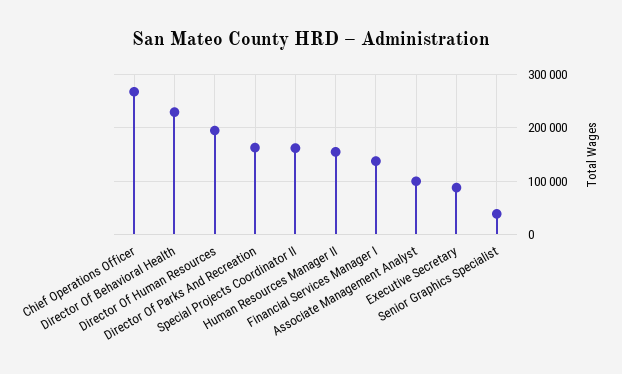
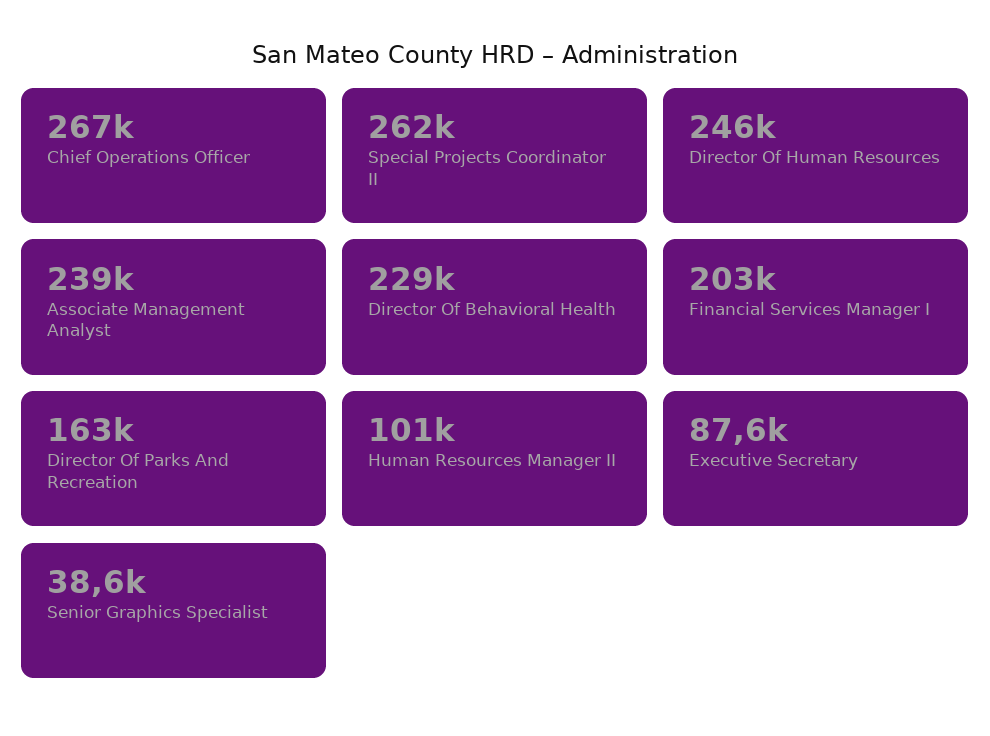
  {
    "Chief Operations Officer": 267000,
    "Director Of Behavioral Health": 229000,
-   "Director Of Human Resources": 200000,
+   "Director Of Human Resources": 246000,
    "Director Of Parks And Recreation": 163000,
-   "Special Projects Coordinator II": 160000,
+   "Special Projects Coordinator II": 262000,
-   "Human Resources Manager II": 160000,
+   "Human Resources Manager II": 101000,
-   "Financial Services Manager I": 140000,
+   "Financial Services Manager I": 203000,
-   "Associate Management Analyst": 100000,
+   "Associate Management Analyst": 239000,
    "Executive Secretary": 87600,
    "Senior Graphics Specialist": 38600
  }

